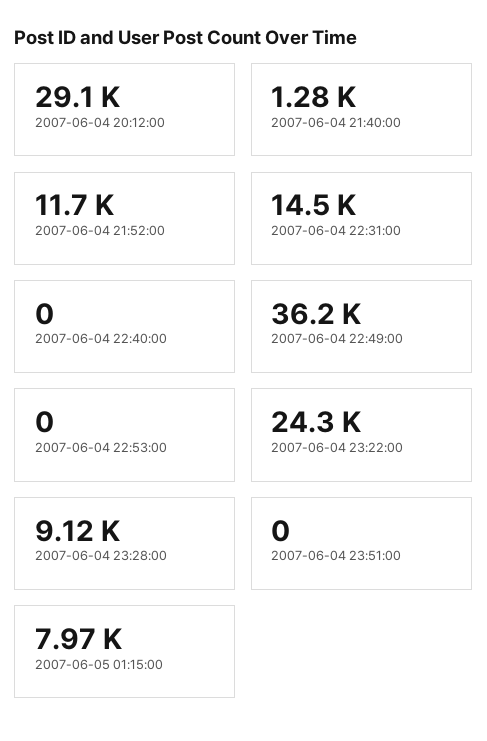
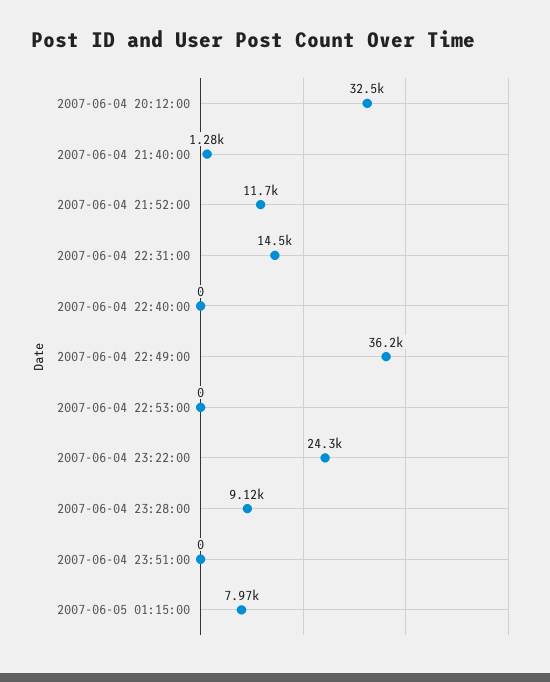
  {
-   "2007-06-04 20:12:00": 29100,
+   "2007-06-04 20:12:00": 32500,
    "2007-06-04 21:40:00": 1280,
    "2007-06-04 21:52:00": 11700,
    "2007-06-04 22:31:00": 14500,
    "2007-06-04 22:40:00": 0,
    "2007-06-04 22:49:00": 36200,
    "2007-06-04 22:53:00": 0,
    "2007-06-04 23:22:00": 24300,
    "2007-06-04 23:28:00": 9120,
    "2007-06-04 23:51:00": 0,
    "2007-06-05 01:15:00": 7970
  }

